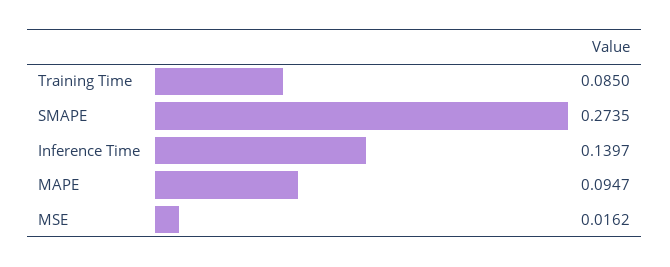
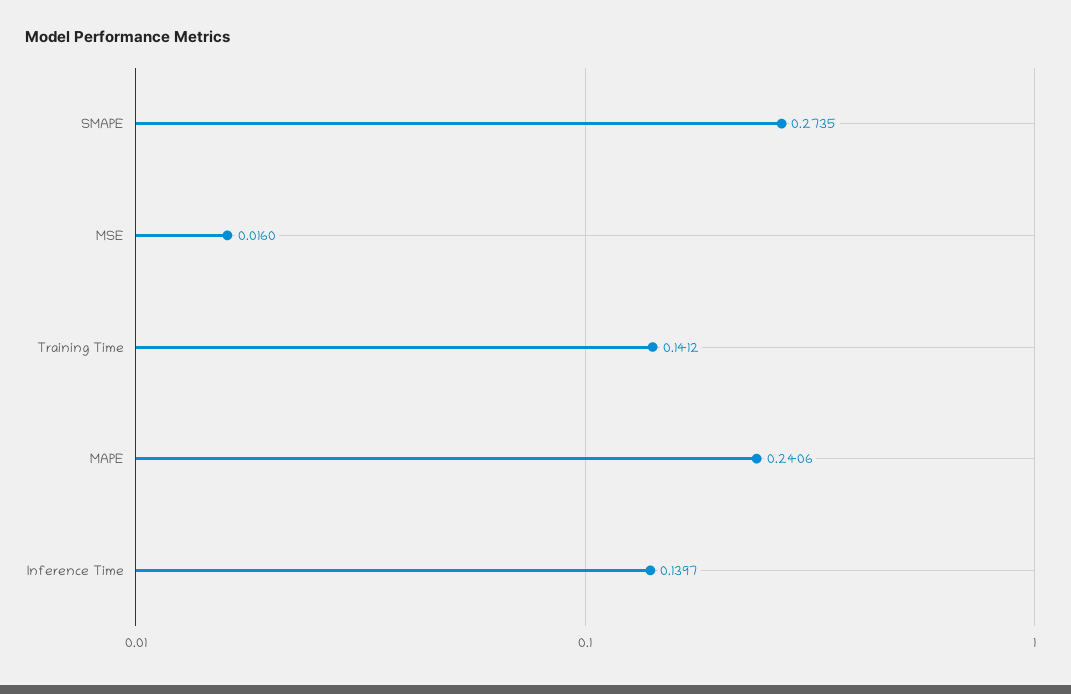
  {
-   "Training Time": 0.085,
+   "Training Time": 0.1412,
    "SMAPE": 0.2735,
    "Inference Time": 0.1397,
-   "MAPE": 0.0947,
+   "MAPE": 0.2406,
-   "MSE": 0.0162
+   "MSE": 0.016
  }

